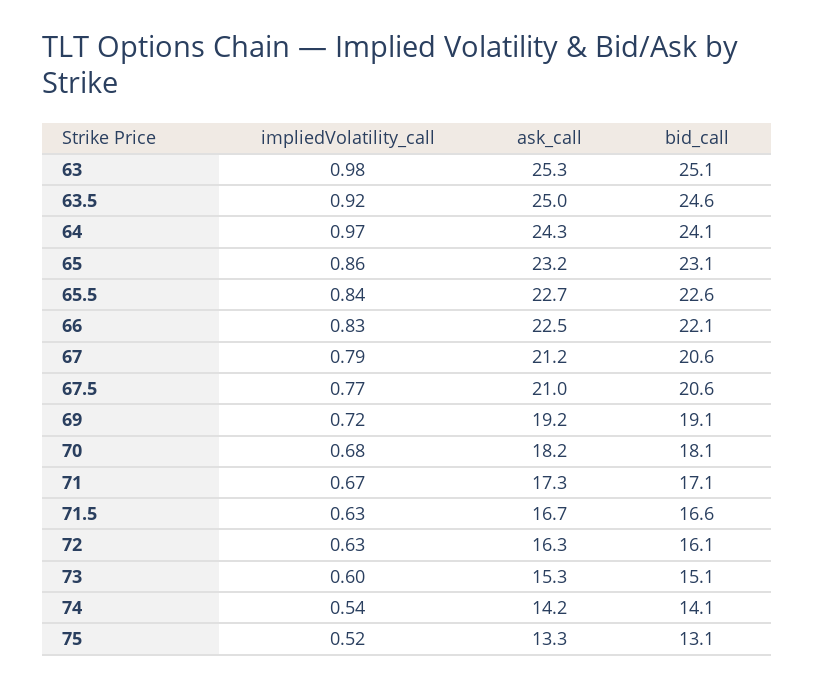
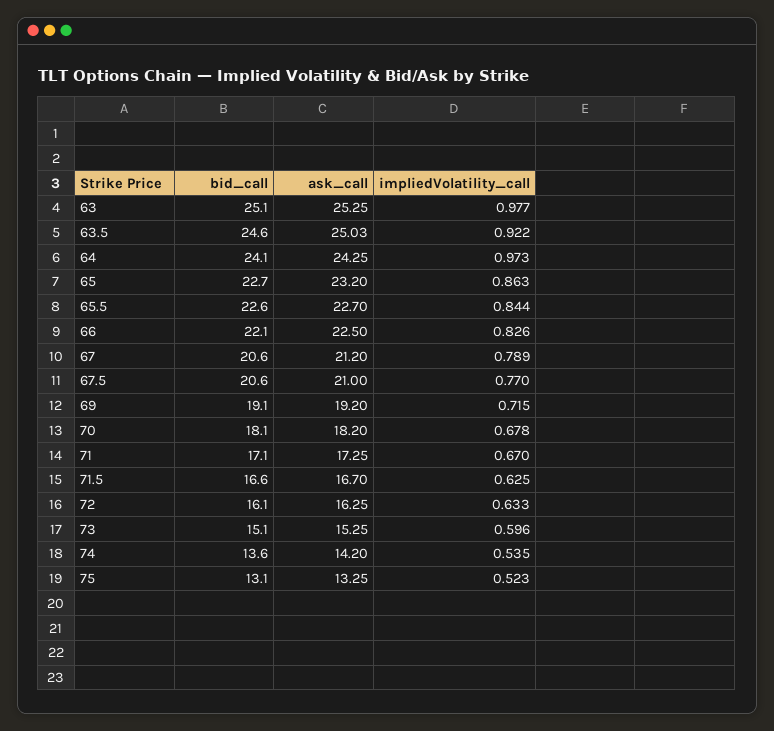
  {
    "impliedVolatility_call": {
      "63": 0.977,
      "63.5": 0.922,
      "64": 0.973,
      "65": 0.863,
      "65.5": 0.844,
      "66": 0.826,
      "67": 0.789,
      "67.5": 0.77,
      "69": 0.715,
      "70": 0.678,
      "71": 0.67,
      "71.5": 0.625,
      "72": 0.633,
      "73": 0.596,
      "74": 0.535,
      "75": 0.523
    },
    "ask_call": {
      "63": 25.25,
      "63.5": 25.03,
      "64": 24.25,
      "65": 23.2,
      "65.5": 22.7,
      "66": 22.5,
      "67": 21.2,
      "67.5": 21,
      "69": 19.2,
      "70": 18.2,
      "71": 17.25,
      "71.5": 16.7,
      "72": 16.25,
      "73": 15.25,
      "74": 14.2,
      "75": 13.25
    },
    "bid_call": {
      "63": 25.1,
      "63.5": 24.6,
      "64": 24.1,
-     "65": 23.1,
+     "65": 22.7,
      "65.5": 22.6,
      "66": 22.1,
      "67": 20.6,
      "67.5": 20.6,
      "69": 19.1,
      "70": 18.1,
      "71": 17.1,
      "71.5": 16.6,
      "72": 16.1,
      "73": 15.1,
-     "74": 14.1,
+     "74": 13.6,
      "75": 13.1
    }
  }

